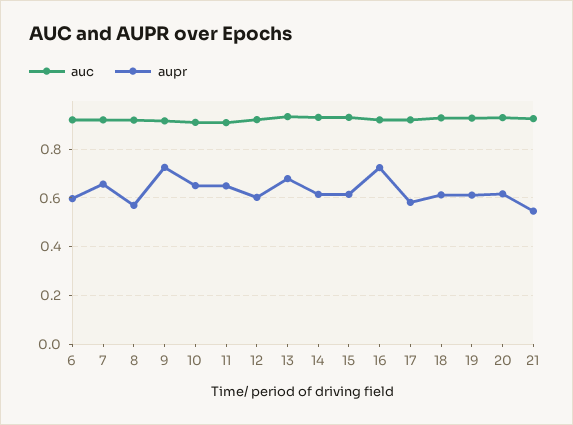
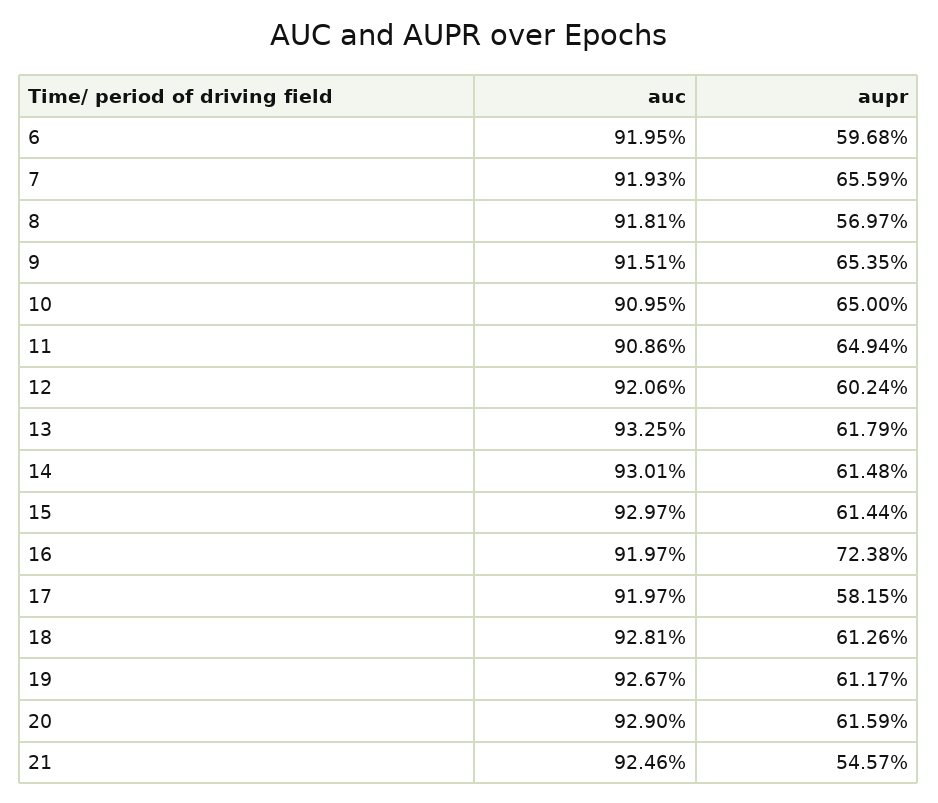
  {
    "auc": {
      "6": 0.9195,
      "7": 0.9193,
      "8": 0.9181,
      "9": 0.9151,
      "10": 0.9095,
      "11": 0.9086,
      "12": 0.9206,
      "13": 0.9325,
      "14": 0.9301,
      "15": 0.9297,
      "16": 0.9197,
      "17": 0.9197,
      "18": 0.9281,
      "19": 0.9267,
      "20": 0.929,
      "21": 0.9246
    },
    "aupr": {
      "6": 0.5968,
      "7": 0.6559,
      "8": 0.5697,
-     "9": 0.725,
+     "9": 0.6535,
      "10": 0.65,
      "11": 0.6494,
      "12": 0.6024,
-     "13": 0.675,
+     "13": 0.6179,
      "14": 0.6148,
      "15": 0.6144,
      "16": 0.7238,
      "17": 0.5815,
      "18": 0.6126,
      "19": 0.6117,
      "20": 0.6159,
      "21": 0.5457
    }
  }

